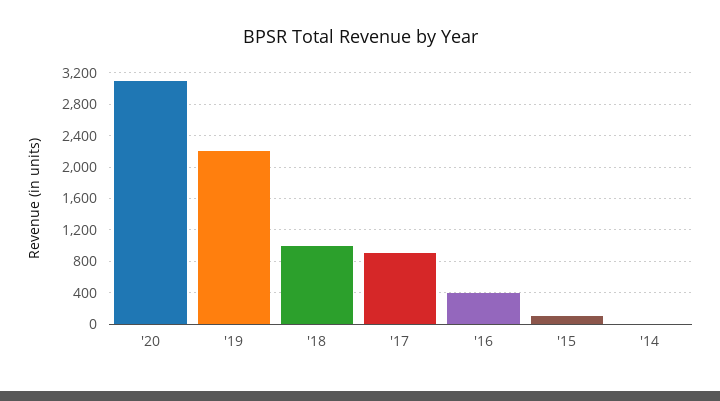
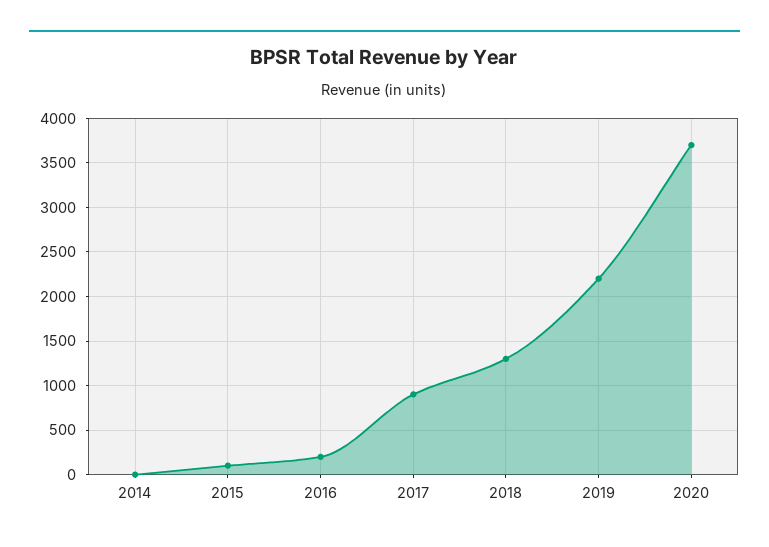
  {
-   "'20": 3100,
+   "'20": 3700,
    "'19": 2200,
-   "'18": 1000,
+   "'18": 1300,
    "'17": 900,
-   "'16": 400,
+   "'16": 200,
    "'15": 100,
    "'14": 0
  }

